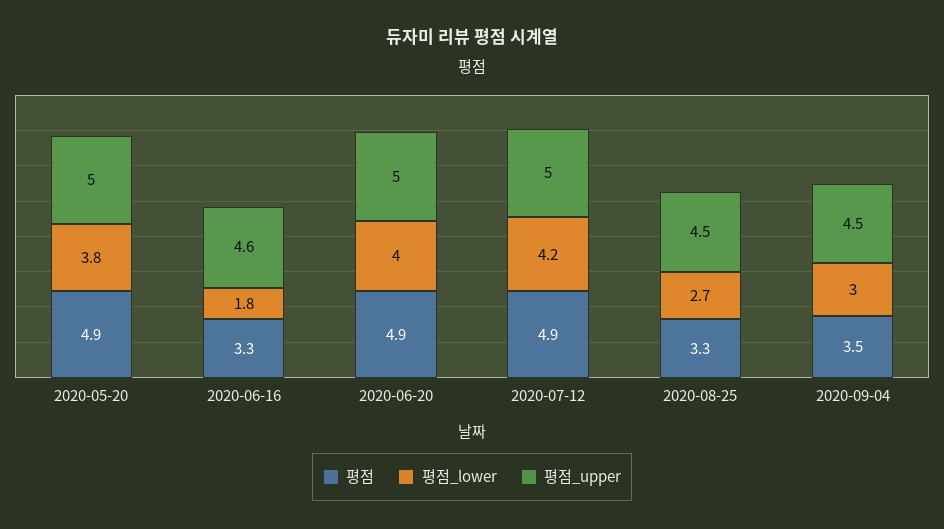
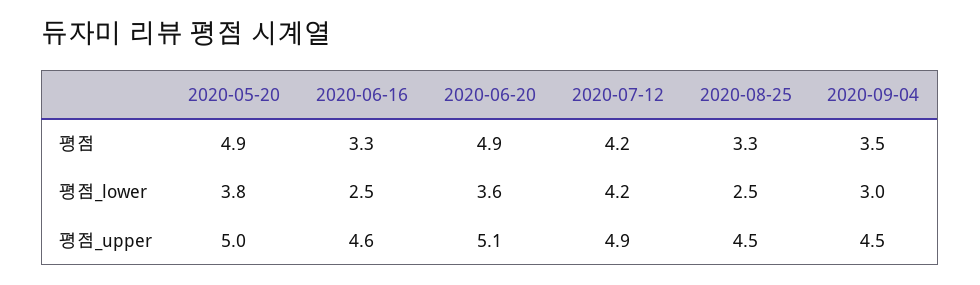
  {
    "평점": {
      "2020-05-20": 4.9,
      "2020-06-16": 3.3,
      "2020-06-20": 4.9,
-     "2020-07-12": 4.9,
+     "2020-07-12": 4.2,
      "2020-08-25": 3.3,
      "2020-09-04": 3.5
    },
    "평점_lower": {
      "2020-05-20": 3.8,
-     "2020-06-16": 1.8,
+     "2020-06-16": 2.5,
-     "2020-06-20": 4,
+     "2020-06-20": 3.6,
      "2020-07-12": 4.2,
-     "2020-08-25": 2.7,
+     "2020-08-25": 2.5,
      "2020-09-04": 3
    },
    "평점_upper": {
      "2020-05-20": 5,
      "2020-06-16": 4.6,
-     "2020-06-20": 5,
+     "2020-06-20": 5.1,
-     "2020-07-12": 5,
+     "2020-07-12": 4.9,
      "2020-08-25": 4.5,
      "2020-09-04": 4.5
    }
  }

